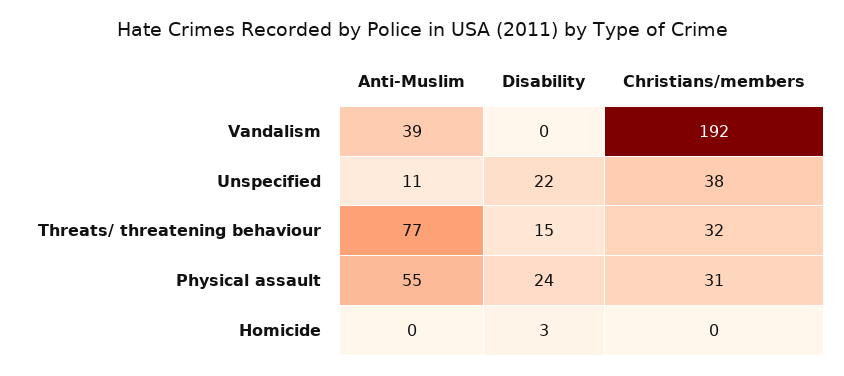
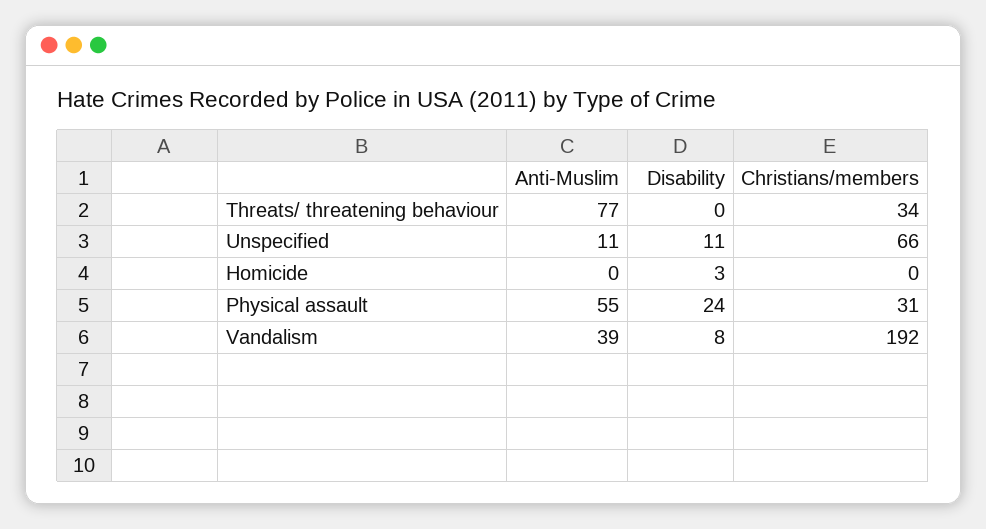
  {
    "Anti-Muslim": {
      "Vandalism": 39,
      "Unspecified": 11,
      "Threats/ threatening behaviour": 77,
      "Physical assault": 55,
      "Homicide": 0
    },
    "Disability": {
-     "Vandalism": 0,
+     "Vandalism": 8,
-     "Unspecified": 22,
+     "Unspecified": 11,
-     "Threats/ threatening behaviour": 15,
+     "Threats/ threatening behaviour": 0,
      "Physical assault": 24,
      "Homicide": 3
    },
    "Christians/members": {
      "Vandalism": 192,
-     "Unspecified": 38,
+     "Unspecified": 66,
-     "Threats/ threatening behaviour": 32,
+     "Threats/ threatening behaviour": 34,
      "Physical assault": 31,
      "Homicide": 0
    }
  }

